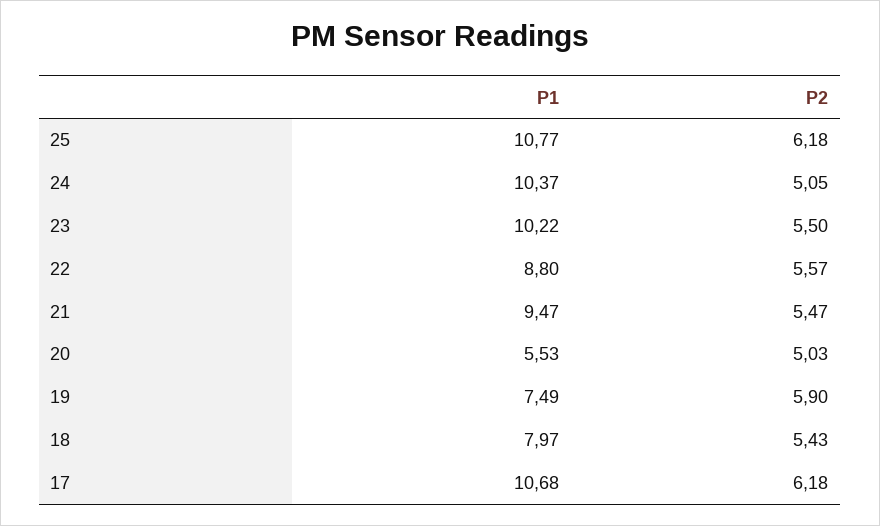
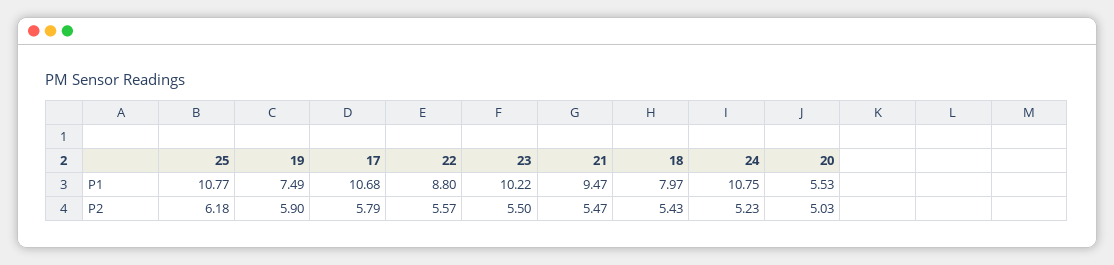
  {
    "P1": {
      "25": 10.77,
-     "24": 10.37,
+     "24": 10.75,
      "23": 10.22,
      "22": 8.8,
      "21": 9.47,
      "20": 5.53,
      "19": 7.49,
      "18": 7.97,
      "17": 10.68
    },
    "P2": {
      "25": 6.18,
-     "24": 5.05,
+     "24": 5.23,
      "23": 5.5,
      "22": 5.57,
      "21": 5.47,
      "20": 5.03,
      "19": 5.9,
      "18": 5.43,
-     "17": 6.18
+     "17": 5.79
    }
  }

